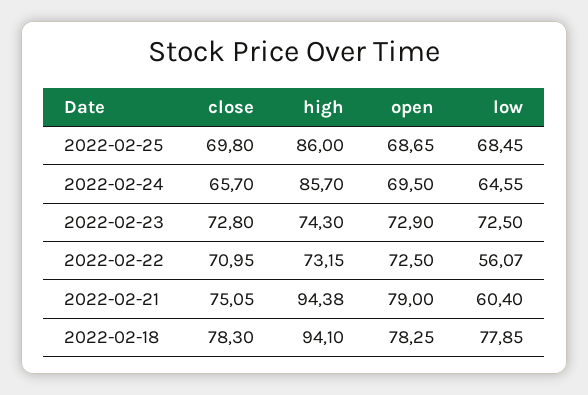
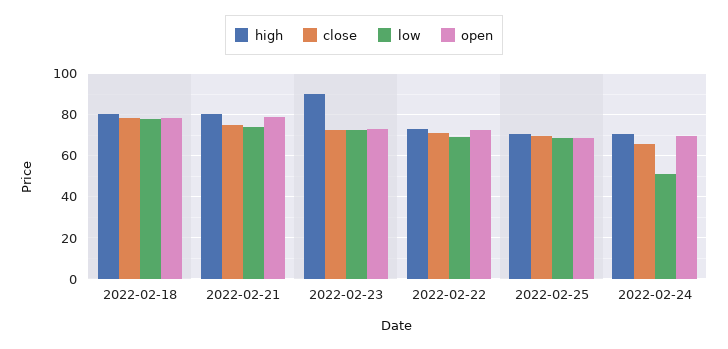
  {
    "close": {
      "2022-02-25": 69.8,
      "2022-02-24": 65.7,
      "2022-02-23": 72.8,
      "2022-02-22": 70.95,
      "2022-02-21": 75.05,
      "2022-02-18": 78.3
    },
    "high": {
-     "2022-02-25": 86,
+     "2022-02-25": 70,
-     "2022-02-24": 85.7,
+     "2022-02-24": 70,
-     "2022-02-23": 74.3,
+     "2022-02-23": 90,
      "2022-02-22": 73.15,
-     "2022-02-21": 94.38,
+     "2022-02-21": 80,
-     "2022-02-18": 94.1
+     "2022-02-18": 80
    },
    "open": {
      "2022-02-25": 68.65,
      "2022-02-24": 69.5,
      "2022-02-23": 72.9,
      "2022-02-22": 72.5,
      "2022-02-21": 79,
      "2022-02-18": 78.25
    },
    "low": {
      "2022-02-25": 68.45,
-     "2022-02-24": 64.55,
+     "2022-02-24": 50,
      "2022-02-23": 72.5,
-     "2022-02-22": 56.07,
+     "2022-02-22": 70,
-     "2022-02-21": 60.4,
+     "2022-02-21": 75,
      "2022-02-18": 77.85
    }
  }

